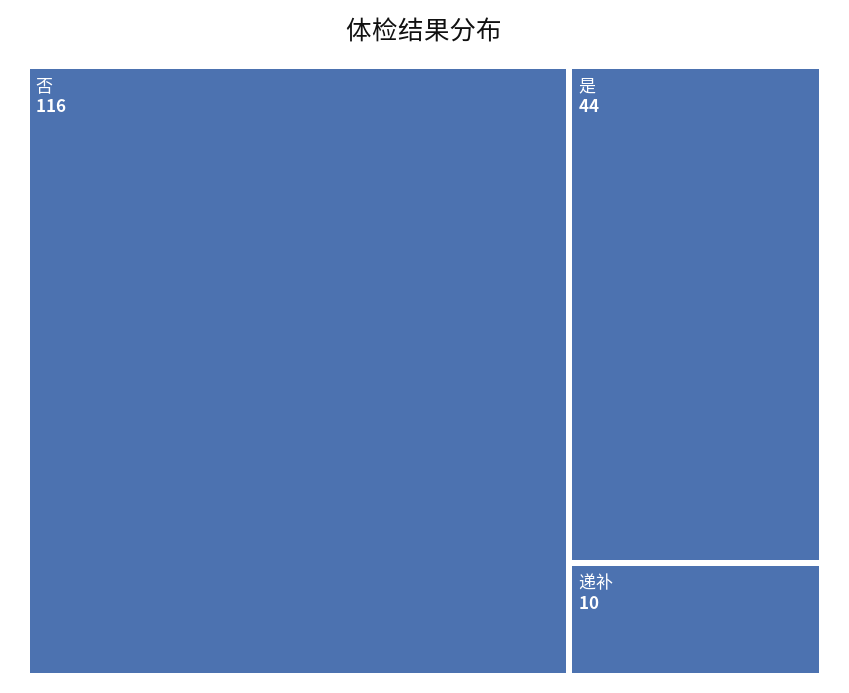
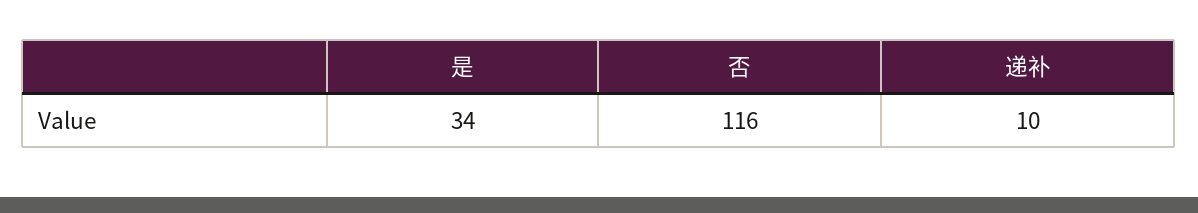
  {
    "否": 116,
-   "是": 44,
+   "是": 34,
    "递补": 10
  }

